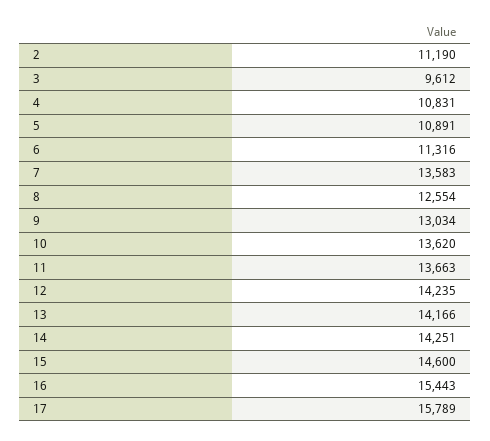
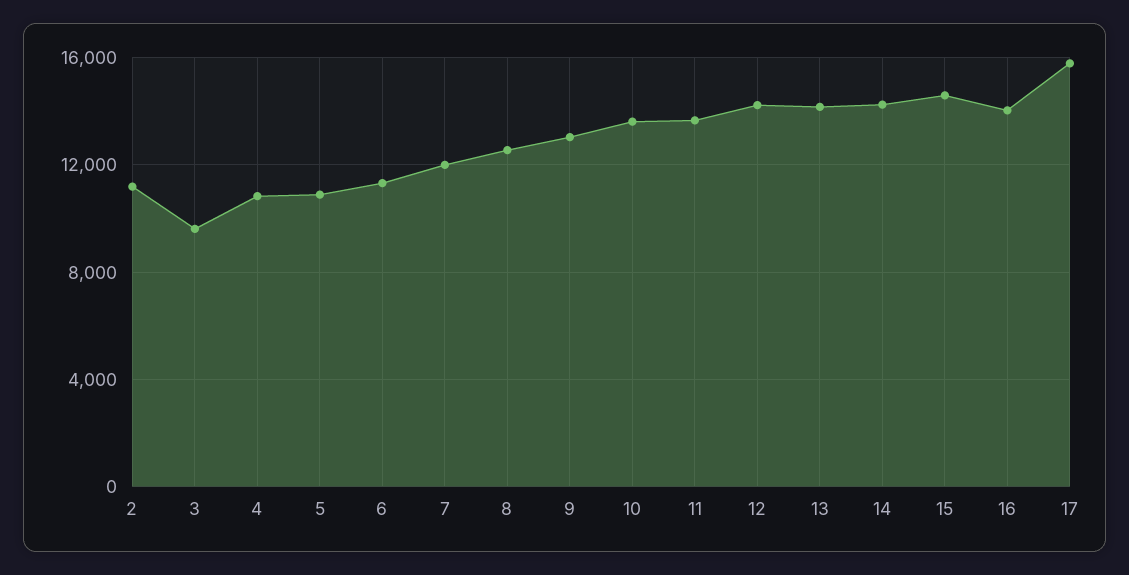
  {
    "2": 11190,
    "3": 9612,
    "4": 10831,
    "5": 10891,
    "6": 11316,
-   "7": 13583,
+   "7": 12000,
    "8": 12554,
    "9": 13034,
    "10": 13620,
    "11": 13663,
    "12": 14235,
    "13": 14166,
    "14": 14251,
    "15": 14600,
-   "16": 15443,
+   "16": 14000,
    "17": 15789
  }

